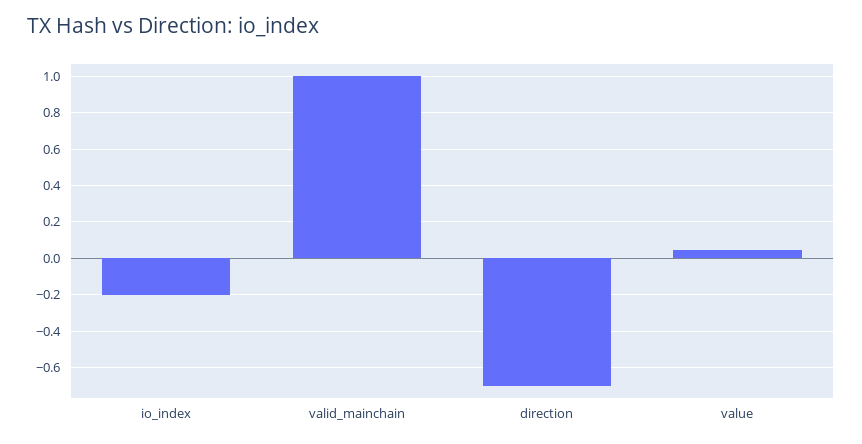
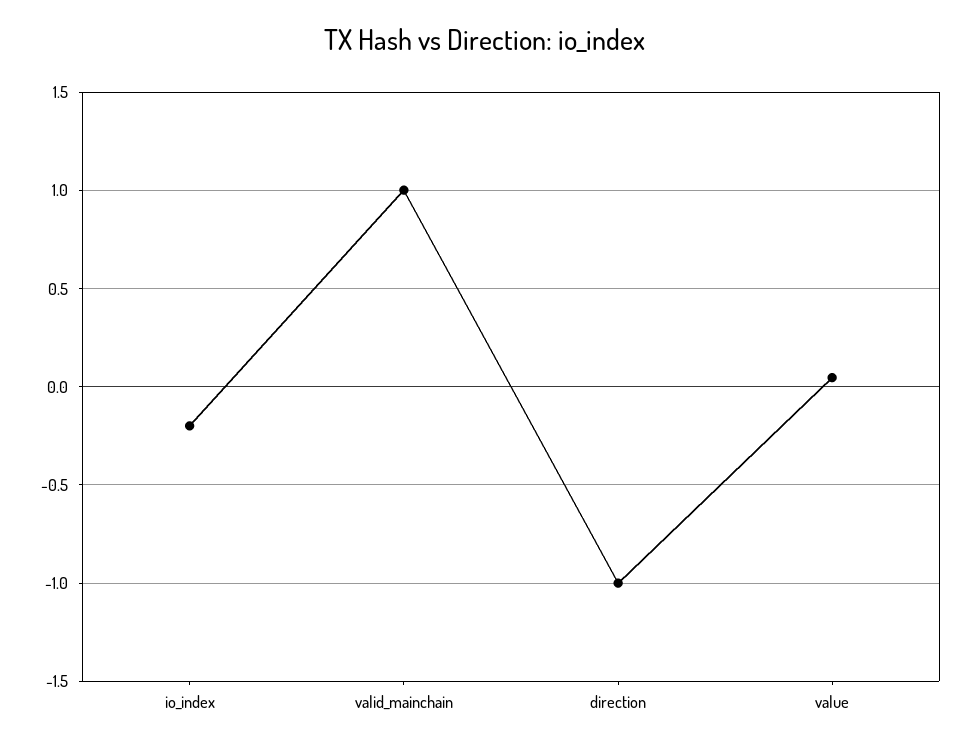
  {
    "io_index": -0.2,
    "valid_mainchain": 1,
-   "direction": -0.7,
+   "direction": -1,
    "value": 0.05
  }

